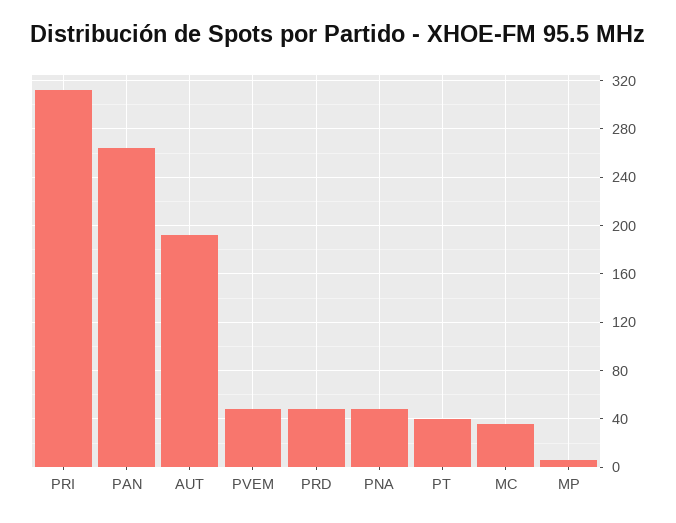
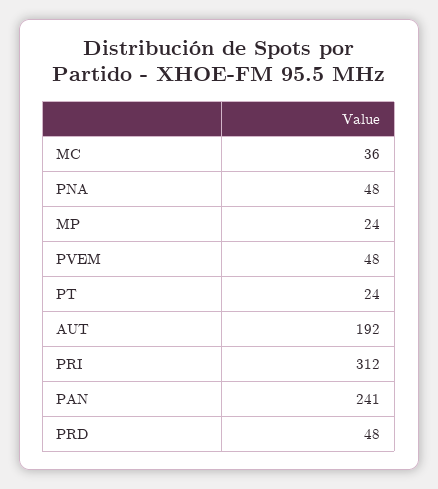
  {
    "PRI": 312,
-   "PAN": 265,
+   "PAN": 241,
    "AUT": 192,
    "PVEM": 48,
    "PRD": 48,
    "PNA": 48,
-   "PT": 40,
+   "PT": 24,
    "MC": 36,
-   "MP": 5
+   "MP": 24
  }

